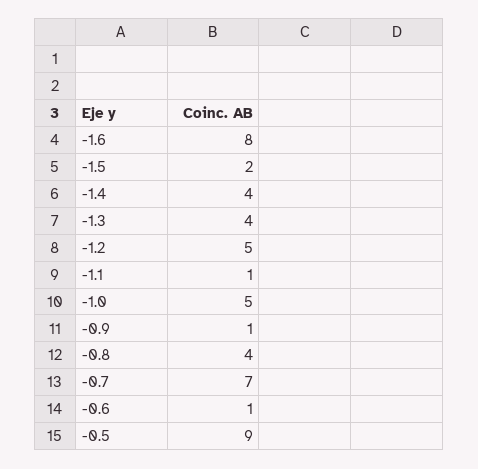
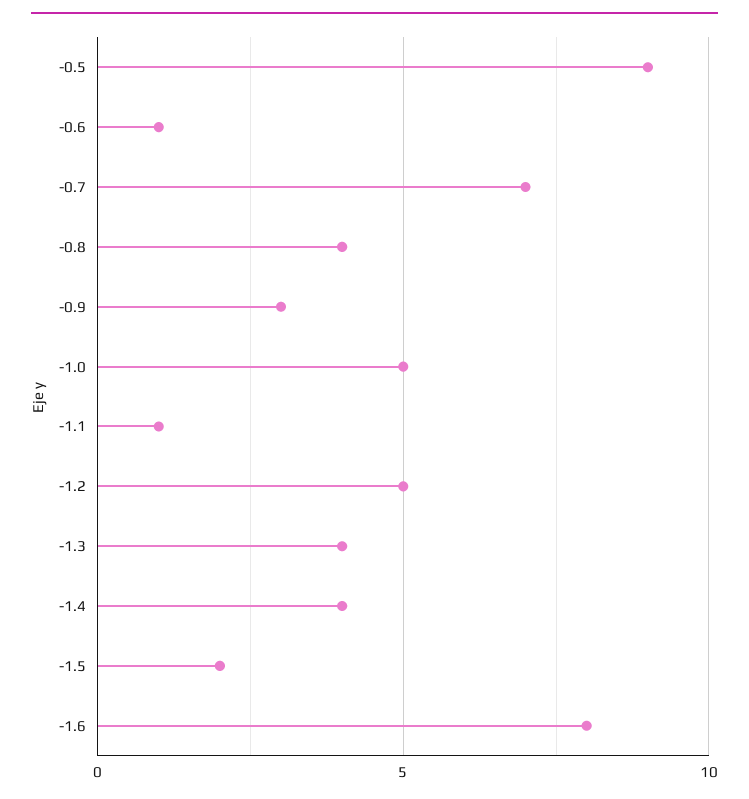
  {
    "-1.6": 8,
    "-1.5": 2,
    "-1.4": 4,
    "-1.3": 4,
    "-1.2": 5,
    "-1.1": 1,
    "-1.0": 5,
-   "-0.9": 1,
+   "-0.9": 3,
    "-0.8": 4,
    "-0.7": 7,
    "-0.6": 1,
    "-0.5": 9
  }

